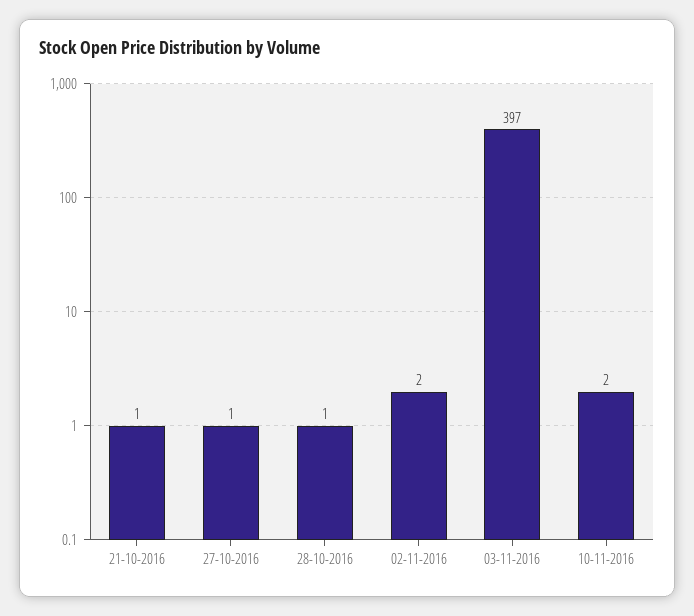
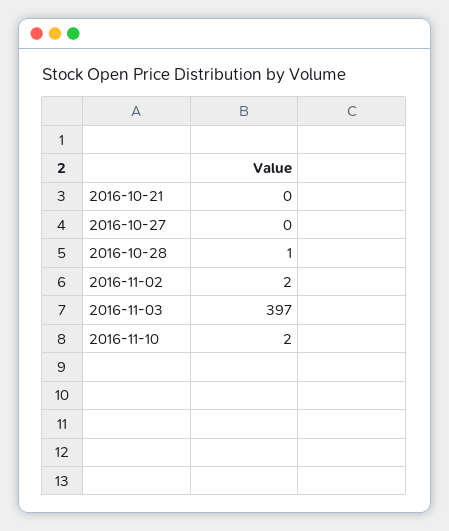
  {
-   "21-10-2016": 1,
+   "21-10-2016": 0,
-   "27-10-2016": 1,
+   "27-10-2016": 0,
    "28-10-2016": 1,
    "02-11-2016": 2,
    "03-11-2016": 397,
    "10-11-2016": 2
  }

